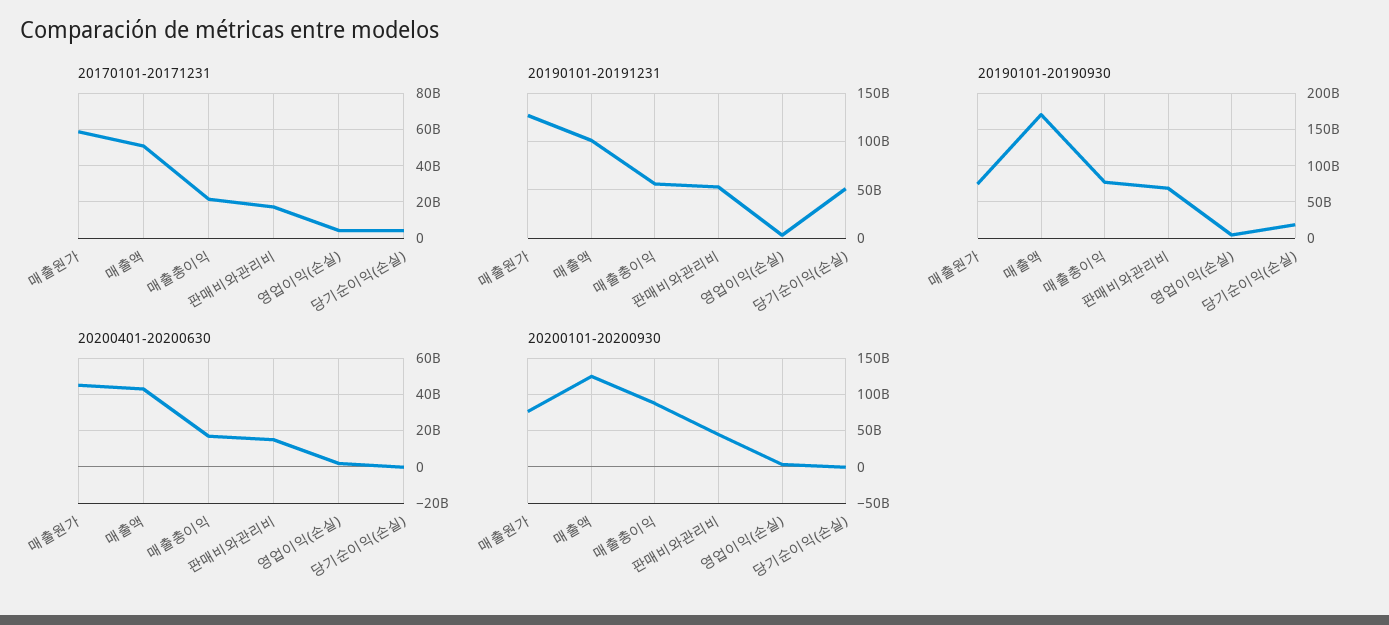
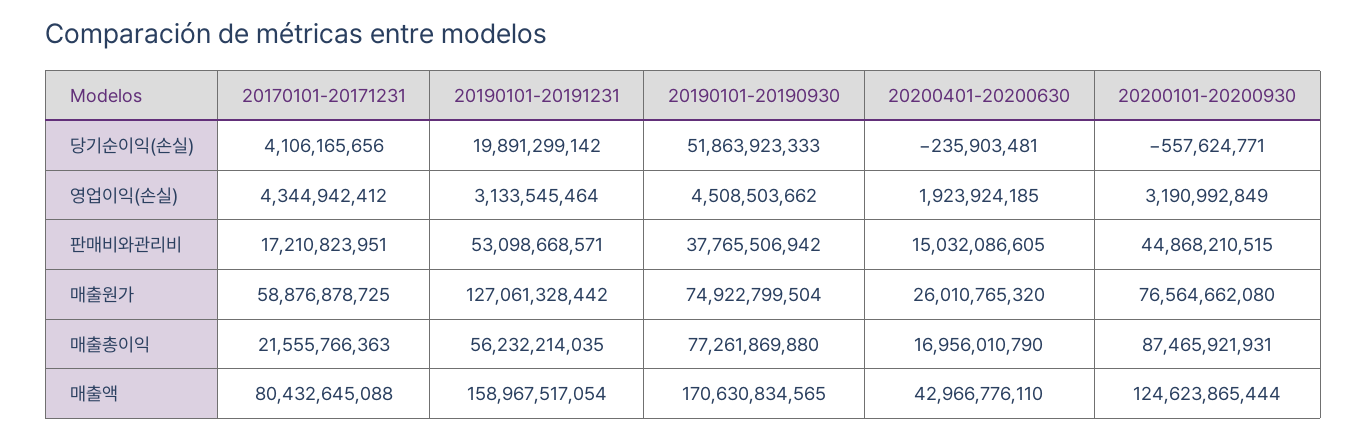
  {
    "20170101-20171231": {
      "매출원가": 58876878725,
-     "매출액": 50000000000,
+     "매출액": 80432645088,
      "매출총이익": 21555766363,
      "판매비와관리비": 17210823951,
      "영업이익(손실)": 4344942412,
      "당기순이익(손실)": 4106165656
    },
    "20190101-20191231": {
      "매출원가": 127061328442,
-     "매출액": 100000000000,
+     "매출액": 158967517054,
      "매출총이익": 56232214035,
      "판매비와관리비": 53098668571,
      "영업이익(손실)": 3133545464,
-     "당기순이익(손실)": 50000000000
+     "당기순이익(손실)": 19891299142
    },
    "20190101-20190930": {
      "매출원가": 74922799504,
      "매출액": 170630834565,
      "매출총이익": 77261869880,
-     "판매비와관리비": 70000000000,
+     "판매비와관리비": 37765506942,
      "영업이익(손실)": 4508503662,
-     "당기순이익(손실)": 20000000000
+     "당기순이익(손실)": 51863923333
    },
    "20200401-20200630": {
-     "매출원가": 45000000000,
+     "매출원가": 26010765320,
      "매출액": 42966776110,
      "매출총이익": 16956010790,
      "판매비와관리비": 15032086605,
      "영업이익(손실)": 1923924185,
      "당기순이익(손실)": -235903481
    },
    "20200101-20200930": {
      "매출원가": 76564662080,
      "매출액": 124623865444,
      "매출총이익": 87465921931,
      "판매비와관리비": 44868210515,
      "영업이익(손실)": 3190992849,
      "당기순이익(손실)": -557624771
    }
  }

